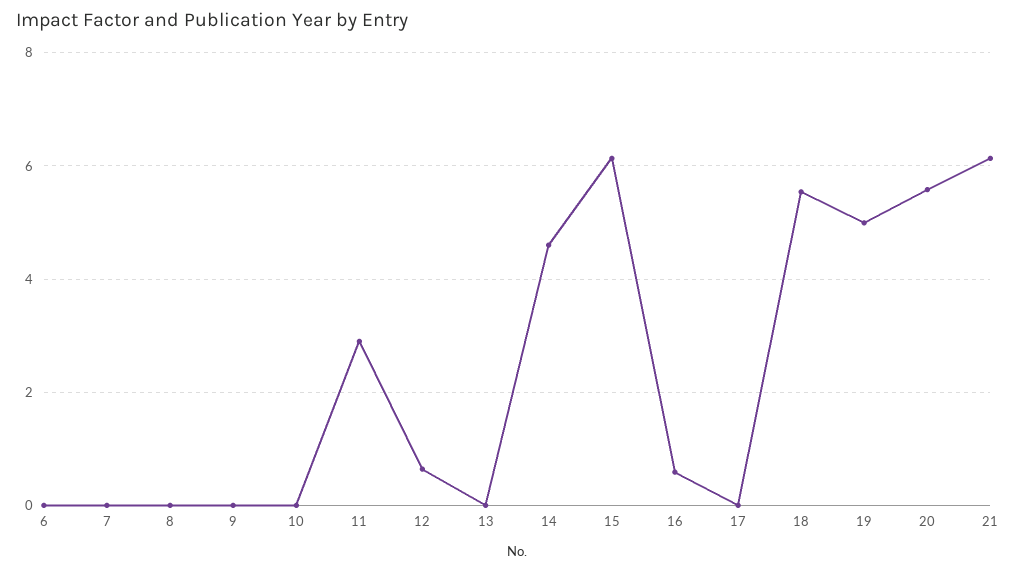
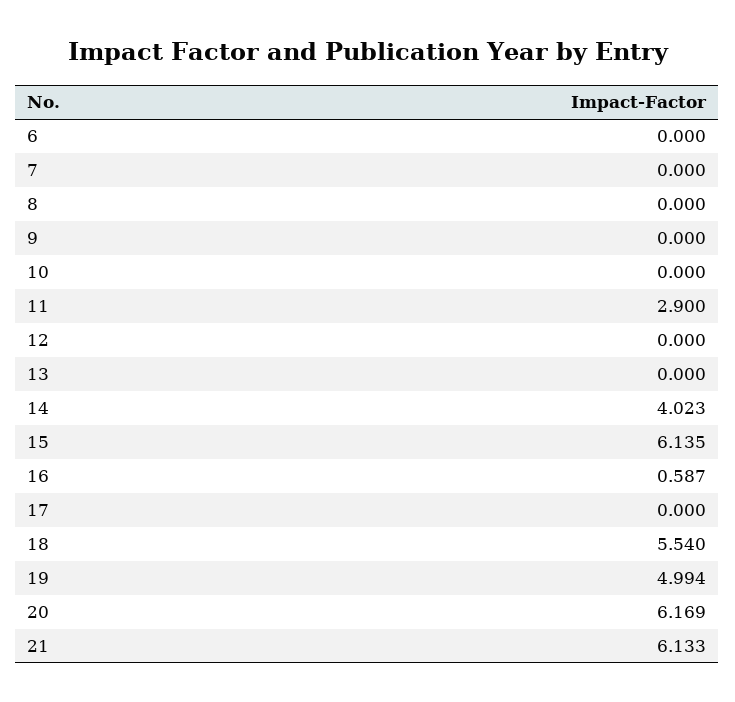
  {
    "6": 0,
    "7": 0,
    "8": 0,
    "9": 0,
    "10": 0,
    "11": 2.9,
-   "12": 0.6,
+   "12": 0,
    "13": 0,
-   "14": 4.6,
+   "14": 4.023,
    "15": 6.135,
    "16": 0.587,
    "17": 0,
    "18": 5.54,
    "19": 4.994,
-   "20": 5.6,
+   "20": 6.169,
    "21": 6.133
  }

